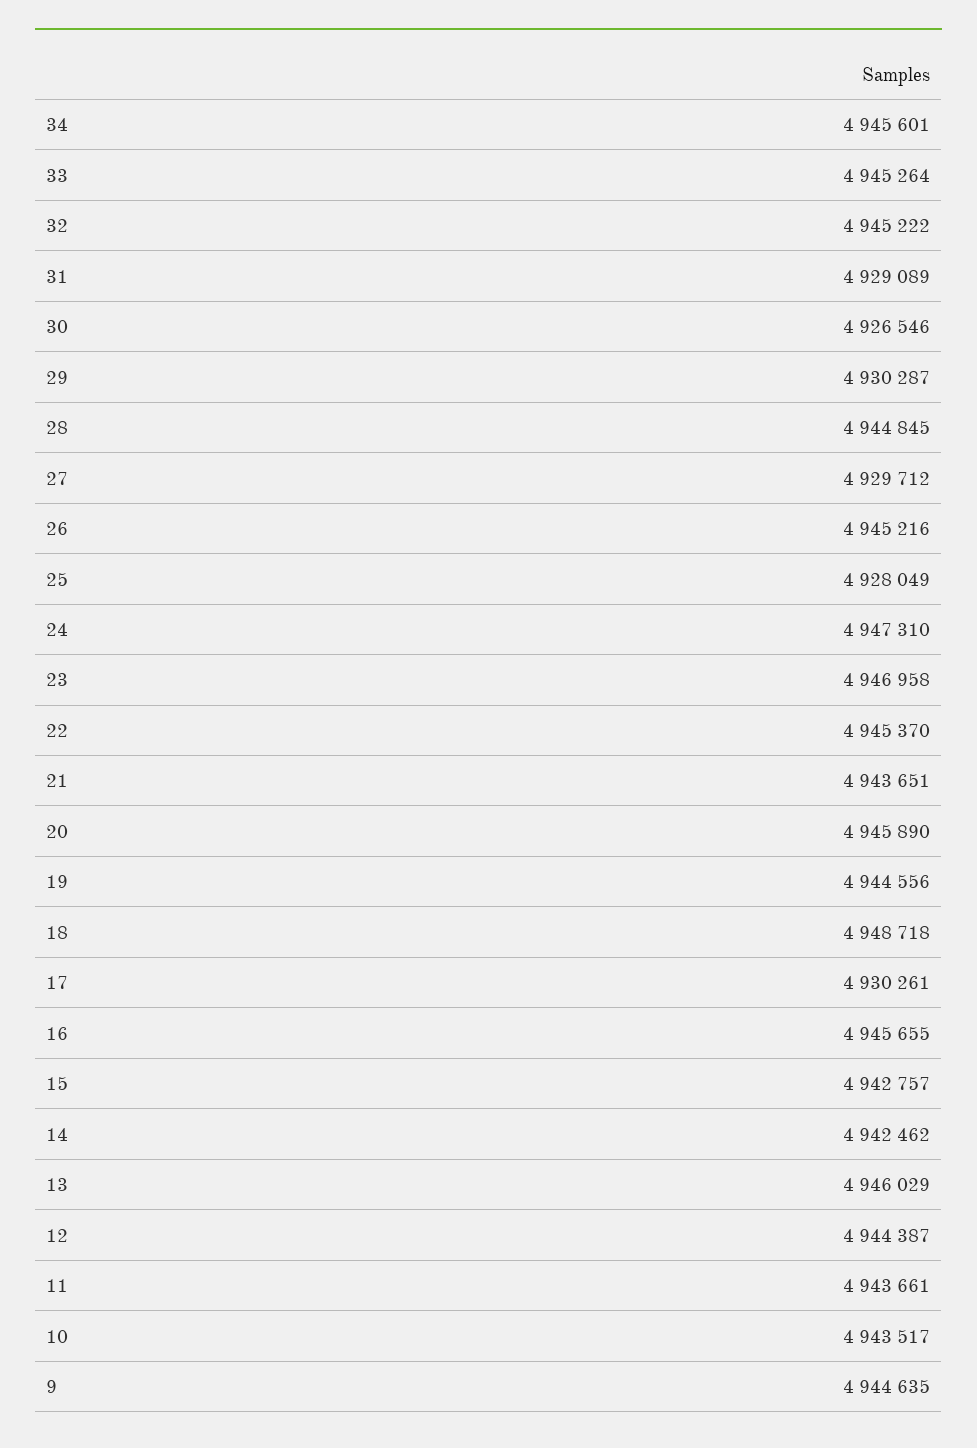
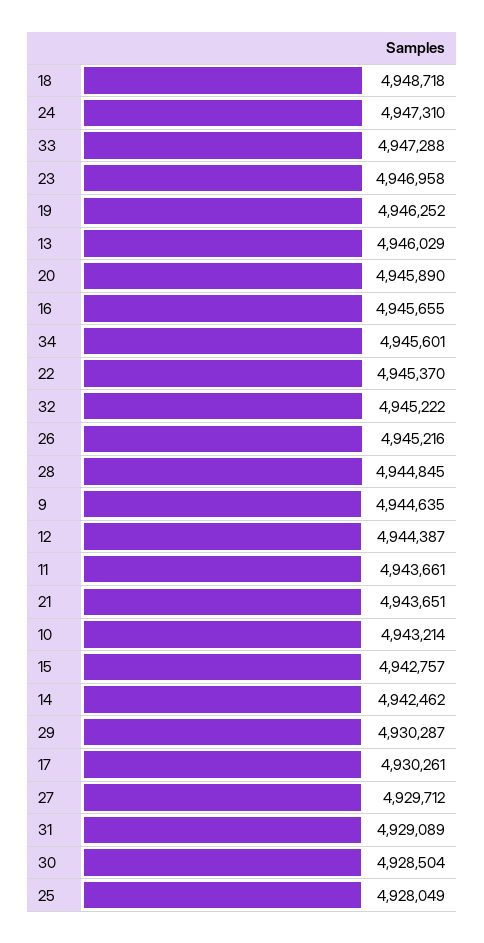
  {
    "34": 4945601,
-   "33": 4945264,
+   "33": 4947288,
    "32": 4945222,
    "31": 4929089,
-   "30": 4926546,
+   "30": 4928504,
    "29": 4930287,
    "28": 4944845,
    "27": 4929712,
    "26": 4945216,
    "25": 4928049,
    "24": 4947310,
    "23": 4946958,
    "22": 4945370,
    "21": 4943651,
    "20": 4945890,
-   "19": 4944556,
+   "19": 4946252,
    "18": 4948718,
    "17": 4930261,
    "16": 4945655,
    "15": 4942757,
    "14": 4942462,
    "13": 4946029,
    "12": 4944387,
    "11": 4943661,
-   "10": 4943517,
+   "10": 4943214,
    "9": 4944635
  }

